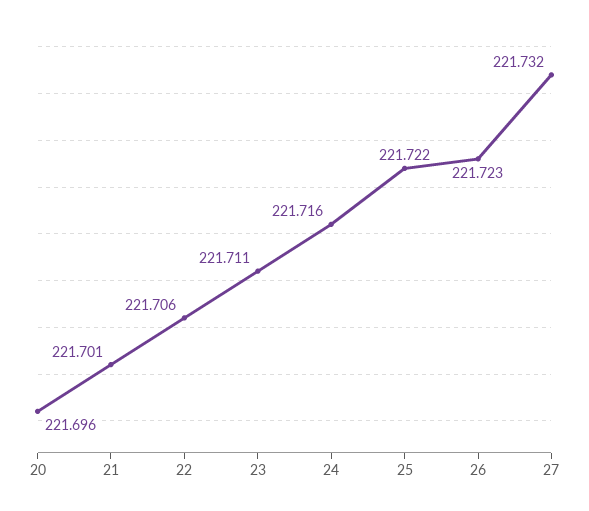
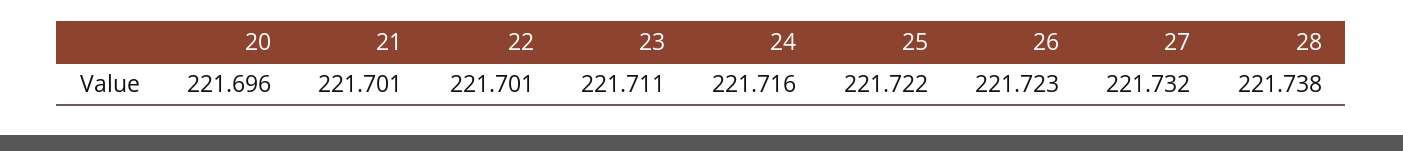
  {
    "20": 221.696,
    "21": 221.701,
-   "22": 221.706,
+   "22": 221.701,
    "23": 221.711,
    "24": 221.716,
    "25": 221.722,
    "26": 221.723,
-   "27": 221.732
+   "27": 221.732,
+   "28": 221.738
  }

